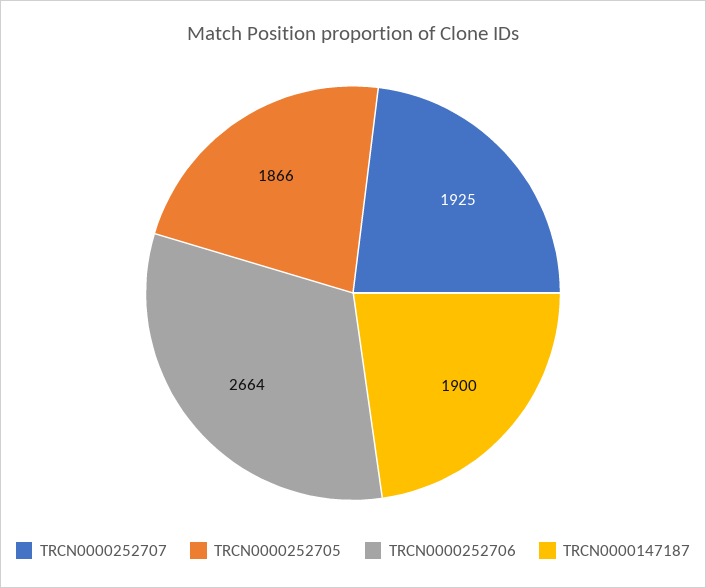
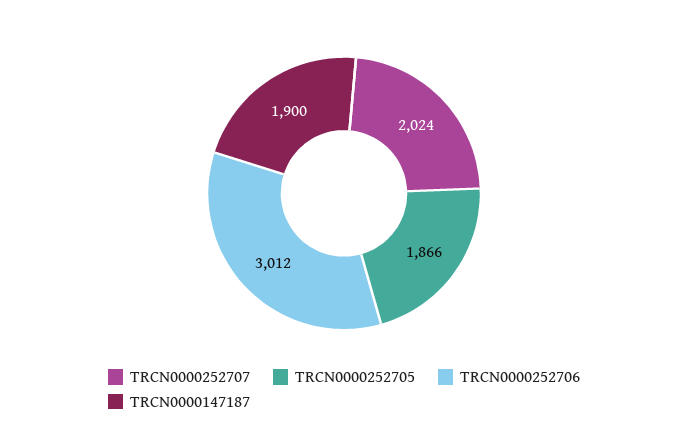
  {
-   "TRCN0000252707": 1925,
+   "TRCN0000252707": 2024,
    "TRCN0000252705": 1866,
-   "TRCN0000252706": 2664,
+   "TRCN0000252706": 3012,
    "TRCN0000147187": 1900
  }

